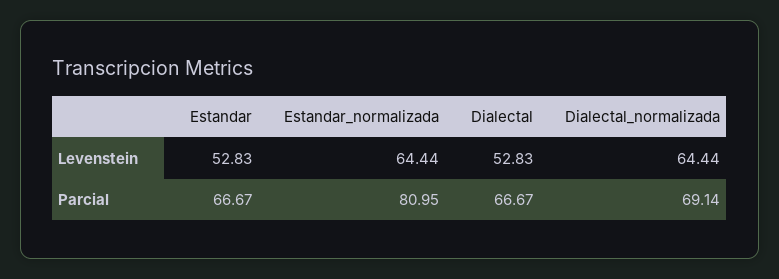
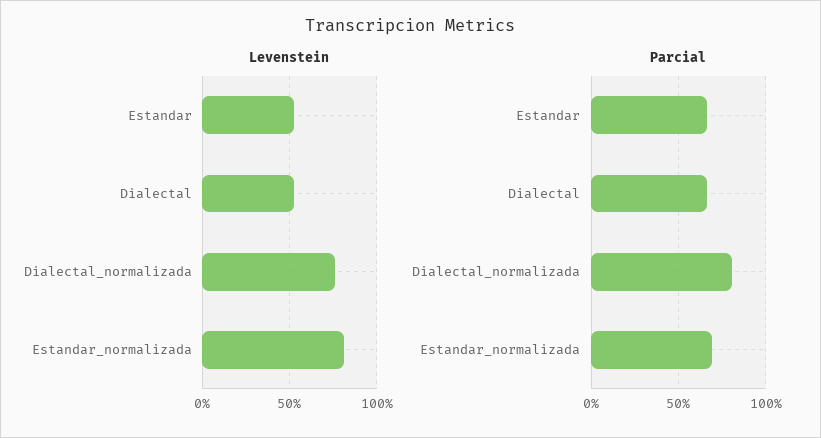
  {
    "Levenstein": {
      "Estandar": 52.83,
-     "Estandar_normalizada": 64.44,
+     "Estandar_normalizada": 80,
      "Dialectal": 52.83,
-     "Dialectal_normalizada": 64.44
+     "Dialectal_normalizada": 75
    },
    "Parcial": {
      "Estandar": 66.67,
-     "Estandar_normalizada": 80.95,
+     "Estandar_normalizada": 70,
      "Dialectal": 66.67,
-     "Dialectal_normalizada": 69.14
+     "Dialectal_normalizada": 80
    }
  }

